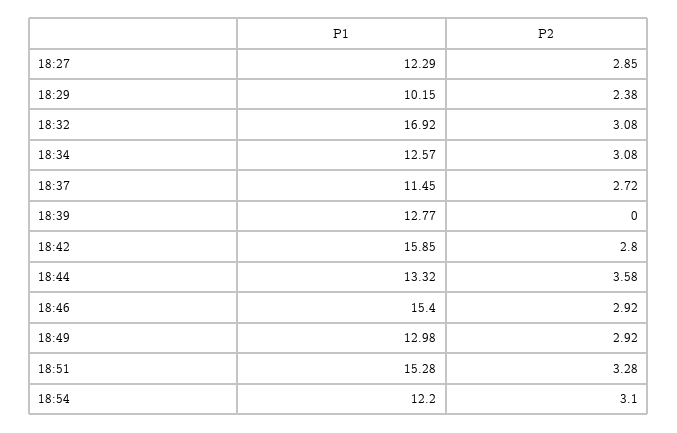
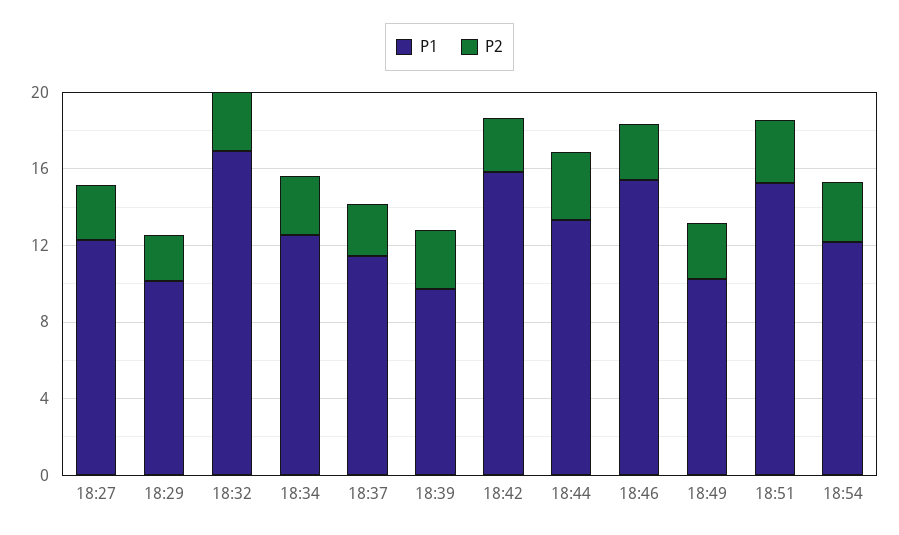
  {
    "P1": {
      "18:27": 12.29,
      "18:29": 10.15,
      "18:32": 16.92,
      "18:34": 12.57,
      "18:37": 11.45,
-     "18:39": 12.77,
+     "18:39": 10,
      "18:42": 15.85,
      "18:44": 13.32,
      "18:46": 15.4,
-     "18:49": 12.98,
+     "18:49": 10,
      "18:51": 15.28,
      "18:54": 12.2
    },
    "P2": {
      "18:27": 2.85,
      "18:29": 2.38,
      "18:32": 3.08,
      "18:34": 3.08,
      "18:37": 2.72,
-     "18:39": 0,
+     "18:39": 3,
      "18:42": 2.8,
      "18:44": 3.58,
      "18:46": 2.92,
      "18:49": 2.92,
      "18:51": 3.28,
      "18:54": 3.1
    }
  }

